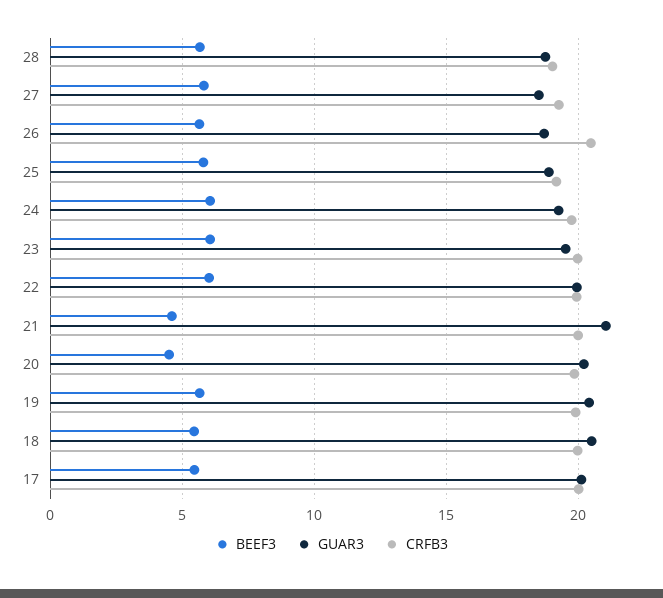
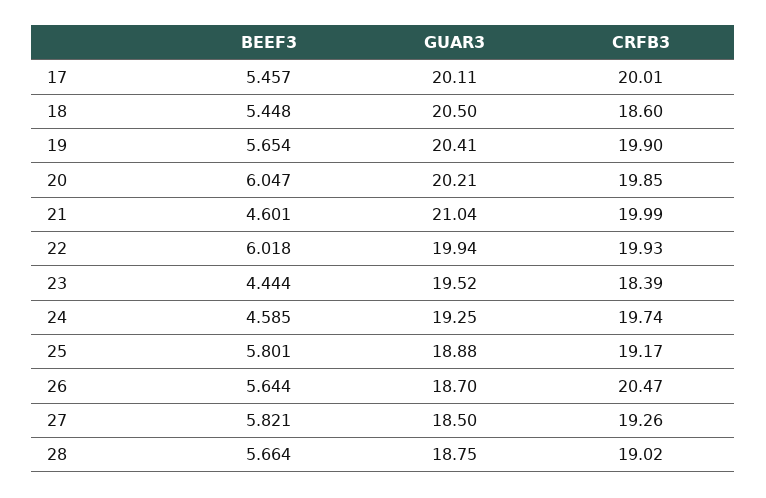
  {
    "BEEF3": {
      "28": 5.664,
      "27": 5.821,
      "26": 5.644,
      "25": 5.801,
-     "24": 6,
+     "24": 4.585,
-     "23": 6,
+     "23": 4.444,
      "22": 6.018,
      "21": 4.601,
-     "20": 4.5,
+     "20": 6.047,
      "19": 5.654,
      "18": 5.448,
      "17": 5.457
    },
    "GUAR3": {
      "28": 18.75,
      "27": 18.5,
      "26": 18.7,
      "25": 18.88,
      "24": 19.25,
      "23": 19.52,
      "22": 19.94,
      "21": 21.04,
      "20": 20.21,
      "19": 20.41,
      "18": 20.5,
      "17": 20.11
    },
    "CRFB3": {
      "28": 19.02,
      "27": 19.26,
      "26": 20.47,
      "25": 19.17,
      "24": 19.74,
-     "23": 20,
+     "23": 18.39,
      "22": 19.93,
      "21": 19.99,
      "20": 19.85,
      "19": 19.9,
-     "18": 20,
+     "18": 18.6,
      "17": 20.01
    }
  }

